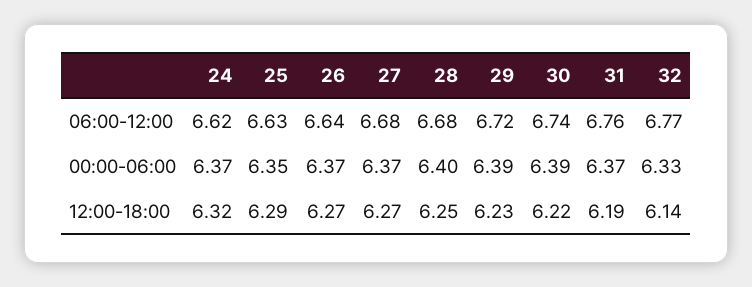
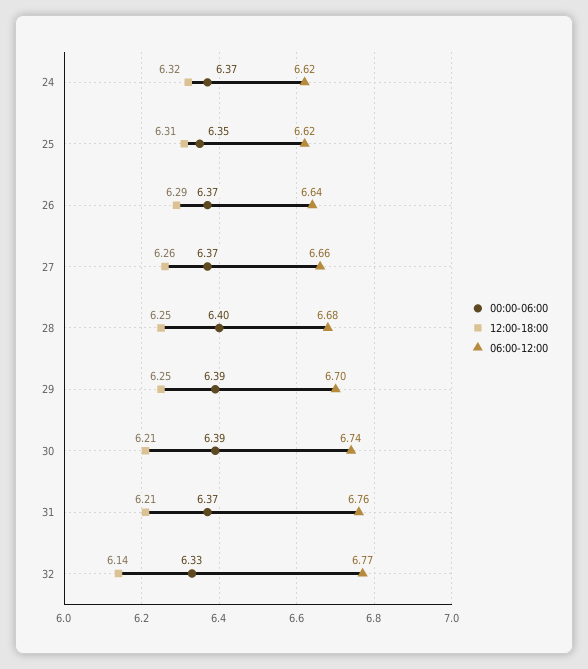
  {
    "06:00-12:00": {
      "24": 6.62,
-     "25": 6.63,
+     "25": 6.62,
      "26": 6.64,
-     "27": 6.68,
+     "27": 6.66,
      "28": 6.68,
-     "29": 6.72,
+     "29": 6.7,
      "30": 6.74,
      "31": 6.76,
      "32": 6.77
    },
    "00:00-06:00": {
      "24": 6.37,
      "25": 6.35,
      "26": 6.37,
      "27": 6.37,
      "28": 6.4,
      "29": 6.39,
      "30": 6.39,
      "31": 6.37,
      "32": 6.33
    },
    "12:00-18:00": {
      "24": 6.32,
-     "25": 6.29,
+     "25": 6.31,
-     "26": 6.27,
+     "26": 6.29,
-     "27": 6.27,
+     "27": 6.26,
      "28": 6.25,
-     "29": 6.23,
+     "29": 6.25,
-     "30": 6.22,
+     "30": 6.21,
-     "31": 6.19,
+     "31": 6.21,
      "32": 6.14
    }
  }

